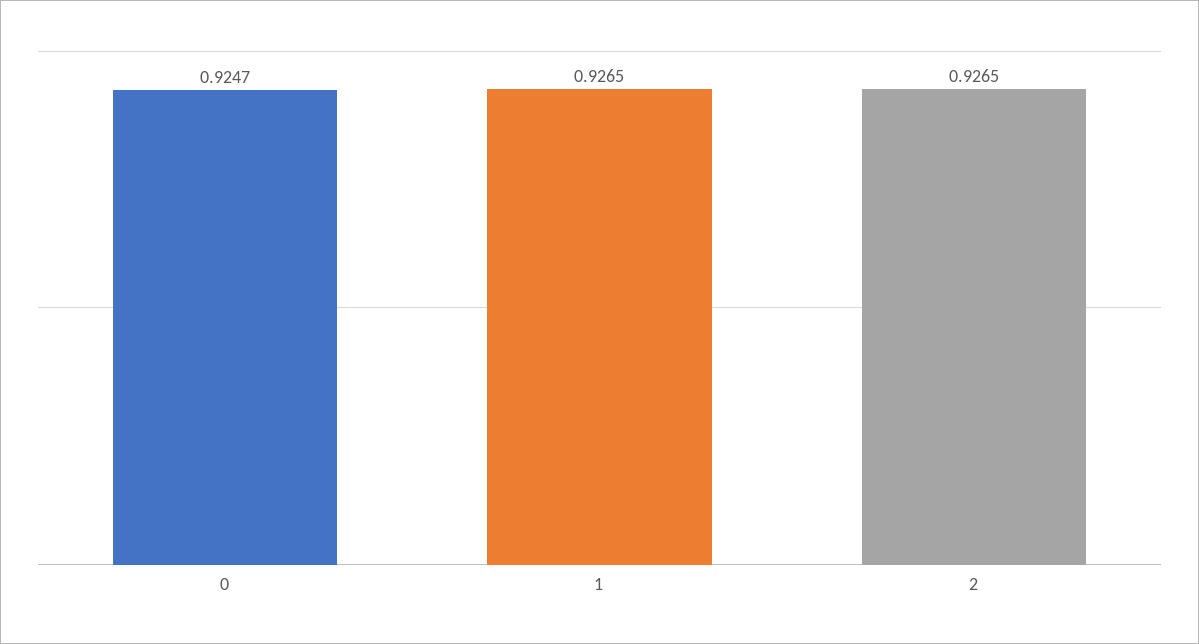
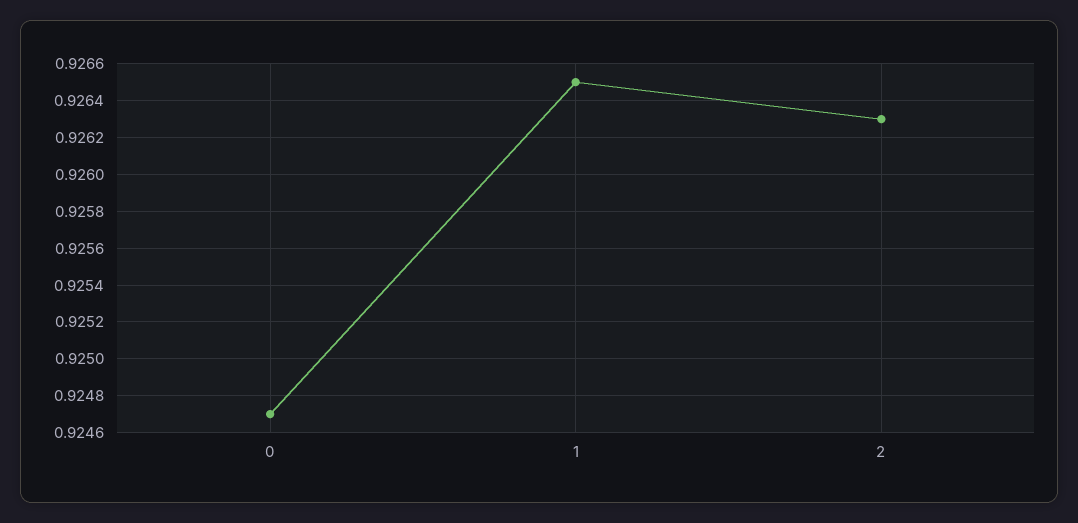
  {
    "0": 0.9247,
    "1": 0.9265,
-   "2": 0.9265
+   "2": 0.9263
  }

